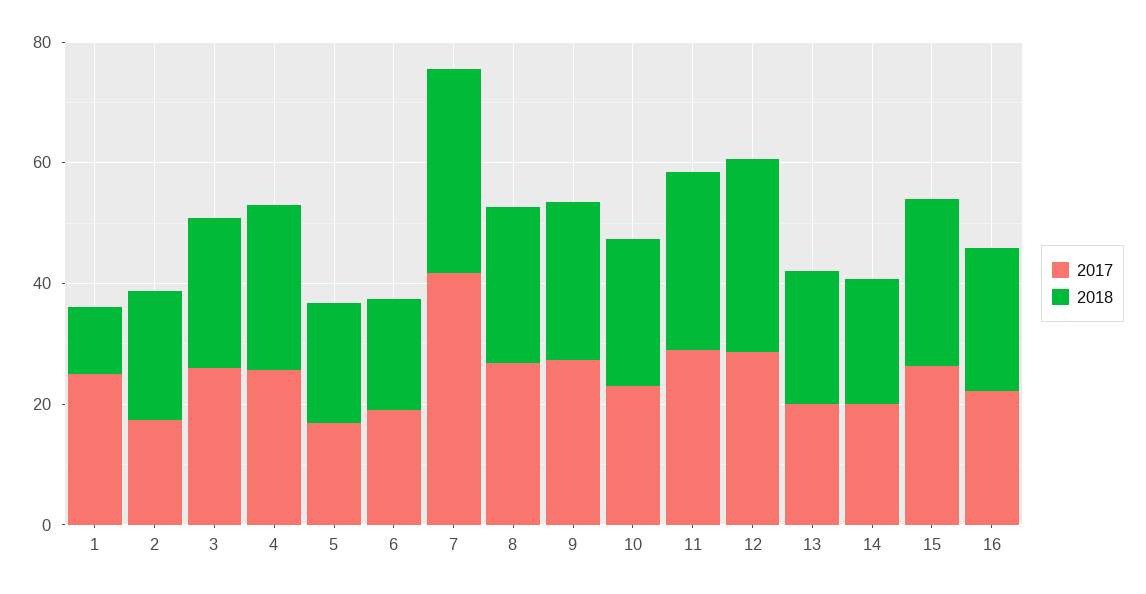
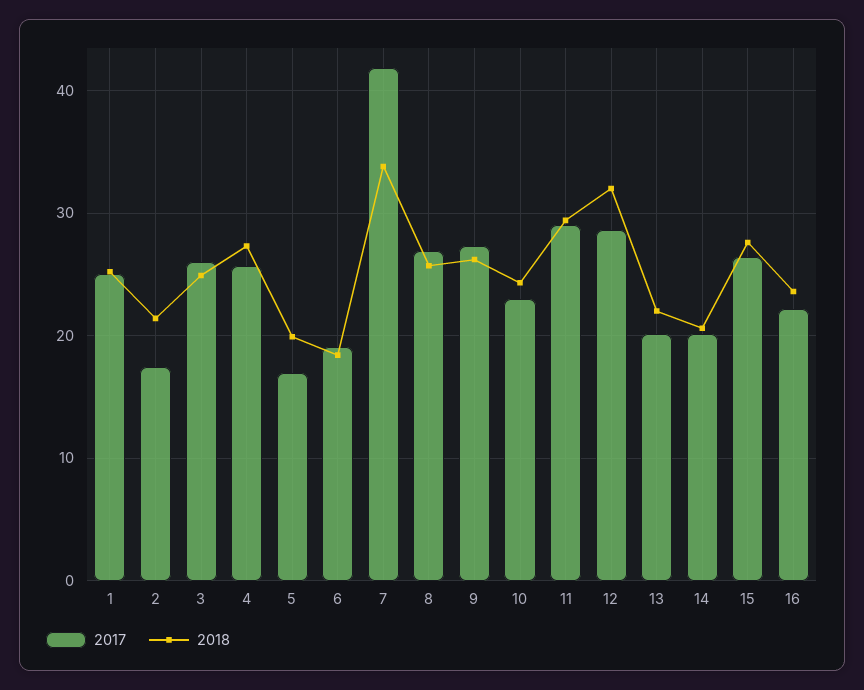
  {
    "2017": {
      "1": 25,
      "2": 17,
      "3": 26,
      "4": 26,
      "5": 17,
      "6": 19,
      "7": 42,
      "8": 27,
      "9": 27,
      "10": 23,
      "11": 29,
      "12": 29,
      "13": 20,
      "14": 20,
      "15": 26,
      "16": 22
    },
    "2018": {
-     "1": 10,
+     "1": 25,
      "2": 21,
      "3": 25,
      "4": 27,
      "5": 20,
      "6": 18,
      "7": 34,
      "8": 26,
      "9": 26,
      "10": 24,
      "11": 29,
      "12": 32,
      "13": 22,
      "14": 21,
      "15": 28,
      "16": 24
    }
  }

